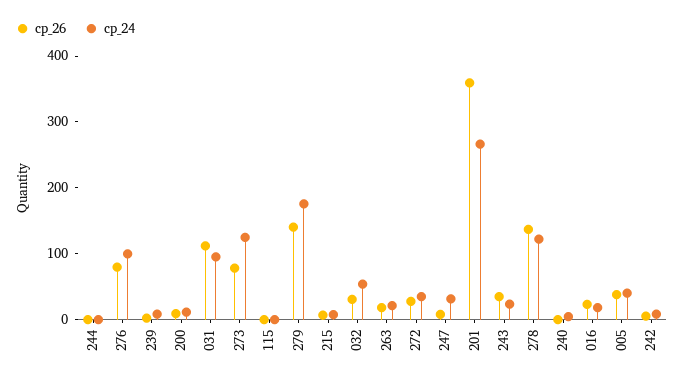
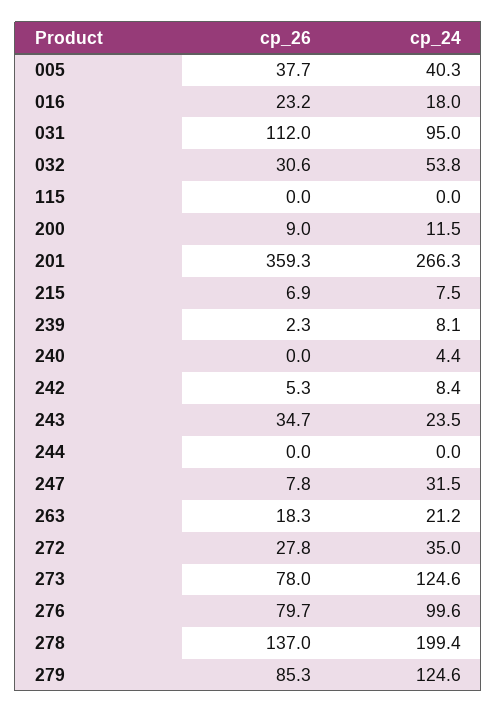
  {
    "ср_26": {
      "244": 0,
      "276": 79.7,
      "239": 2.3,
      "200": 9,
      "031": 112,
      "273": 78,
      "115": 0,
-     "279": 140,
+     "279": 85.3,
      "215": 6.9,
      "032": 30.6,
      "263": 18.3,
      "272": 27.8,
      "247": 7.8,
      "201": 359.3,
      "243": 34.7,
      "278": 137,
      "240": 0,
      "016": 23.2,
      "005": 37.7,
      "242": 5.3
    },
    "ср_24": {
      "244": 0,
      "276": 99.6,
      "239": 8.1,
      "200": 11.5,
      "031": 95,
      "273": 124.6,
      "115": 0,
-     "279": 180,
+     "279": 124.6,
      "215": 7.5,
      "032": 53.8,
      "263": 21.2,
      "272": 35,
      "247": 31.5,
      "201": 266.3,
      "243": 23.5,
-     "278": 120,
+     "278": 199.4,
      "240": 4.4,
      "016": 18,
      "005": 40.3,
      "242": 8.4
    }
  }

